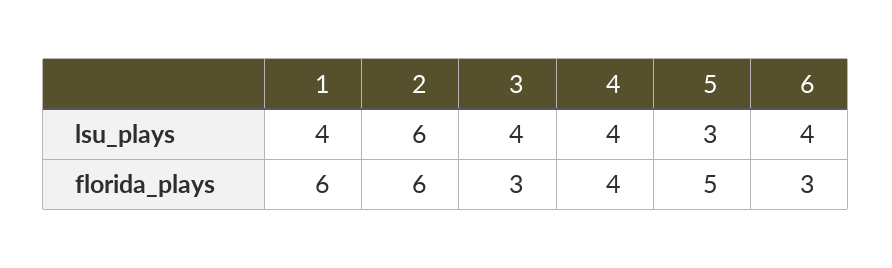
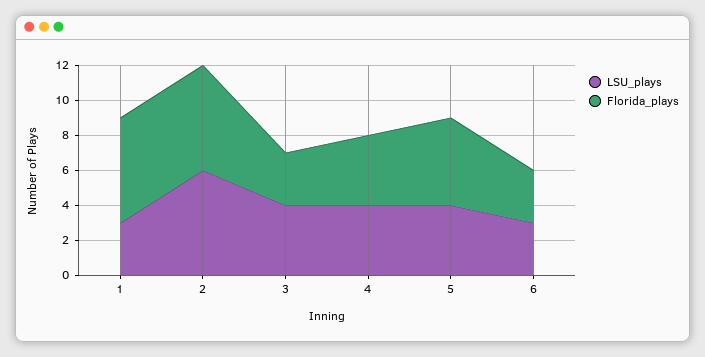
  {
    "lsu_plays": {
-     "1": 4,
+     "1": 3,
      "2": 6,
      "3": 4,
      "4": 4,
-     "5": 3,
+     "5": 4,
-     "6": 4
+     "6": 3
    },
    "florida_plays": {
      "1": 6,
      "2": 6,
      "3": 3,
      "4": 4,
      "5": 5,
      "6": 3
    }
  }

